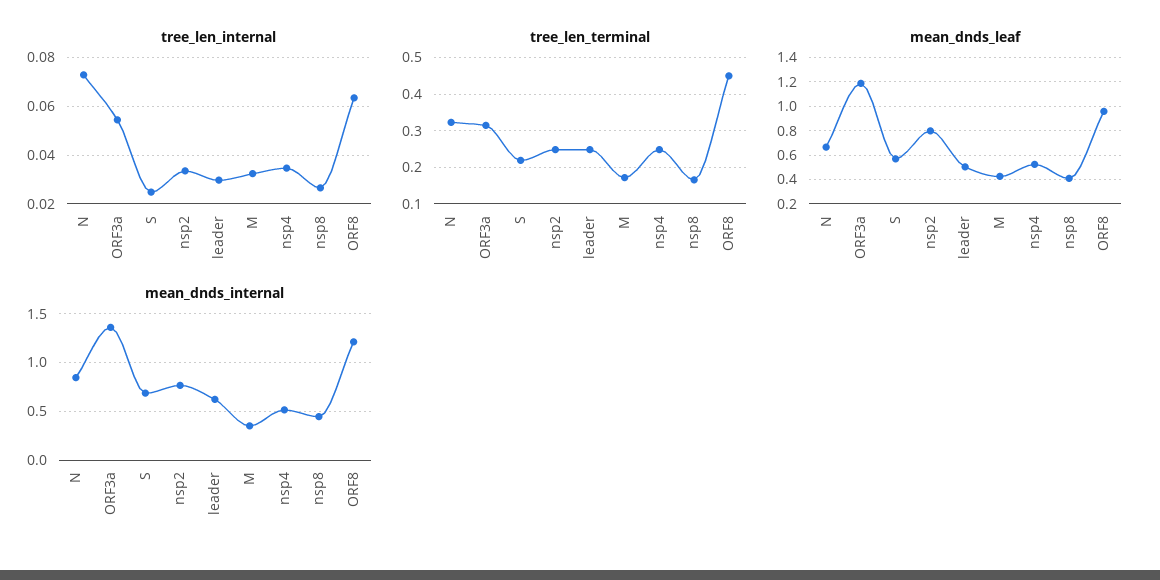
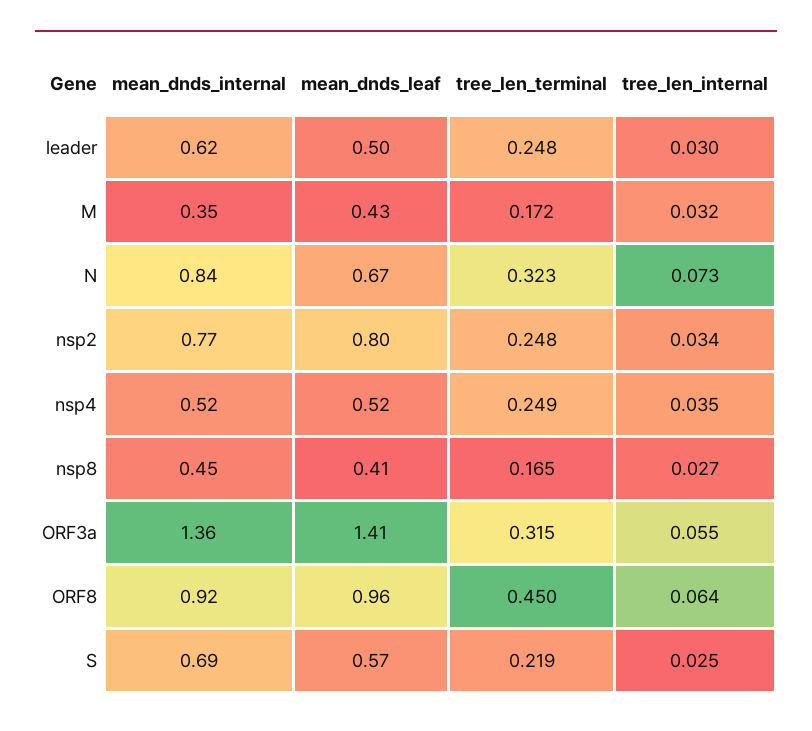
  {
    "tree_len_internal": {
      "N": 0.073,
      "ORF3a": 0.055,
      "S": 0.025,
      "nsp2": 0.034,
      "leader": 0.03,
      "M": 0.032,
      "nsp4": 0.035,
      "nsp8": 0.027,
      "ORF8": 0.064
    },
    "tree_len_terminal": {
      "N": 0.323,
      "ORF3a": 0.315,
      "S": 0.219,
      "nsp2": 0.248,
      "leader": 0.248,
      "M": 0.172,
      "nsp4": 0.249,
      "nsp8": 0.165,
      "ORF8": 0.45
    },
    "mean_dnds_leaf": {
      "N": 0.67,
-     "ORF3a": 1.2,
+     "ORF3a": 1.41,
      "S": 0.57,
      "nsp2": 0.8,
      "leader": 0.5,
      "M": 0.43,
      "nsp4": 0.52,
      "nsp8": 0.41,
      "ORF8": 0.96
    },
    "mean_dnds_internal": {
      "N": 0.84,
      "ORF3a": 1.36,
      "S": 0.69,
      "nsp2": 0.77,
      "leader": 0.62,
      "M": 0.35,
      "nsp4": 0.52,
      "nsp8": 0.45,
-     "ORF8": 1.2
+     "ORF8": 0.92
    }
  }

